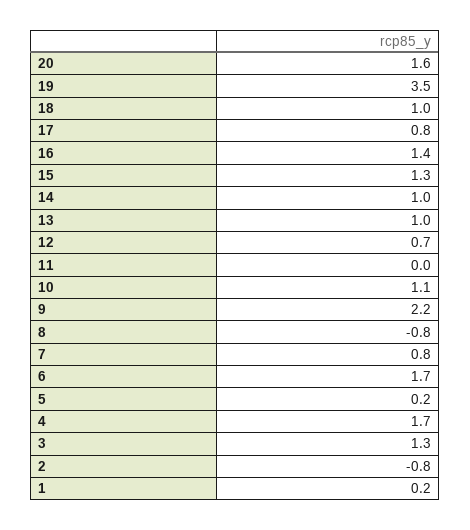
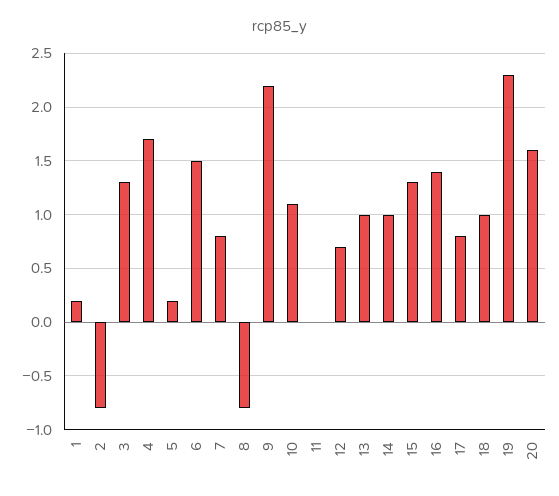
  {
    "20": 1.6,
-   "19": 3.5,
+   "19": 2.3,
    "18": 1,
    "17": 0.8,
    "16": 1.4,
    "15": 1.3,
    "14": 1,
    "13": 1,
    "12": 0.7,
    "11": 0,
    "10": 1.1,
    "9": 2.2,
    "8": -0.8,
    "7": 0.8,
-   "6": 1.7,
+   "6": 1.5,
    "5": 0.2,
    "4": 1.7,
    "3": 1.3,
    "2": -0.8,
    "1": 0.2
  }

